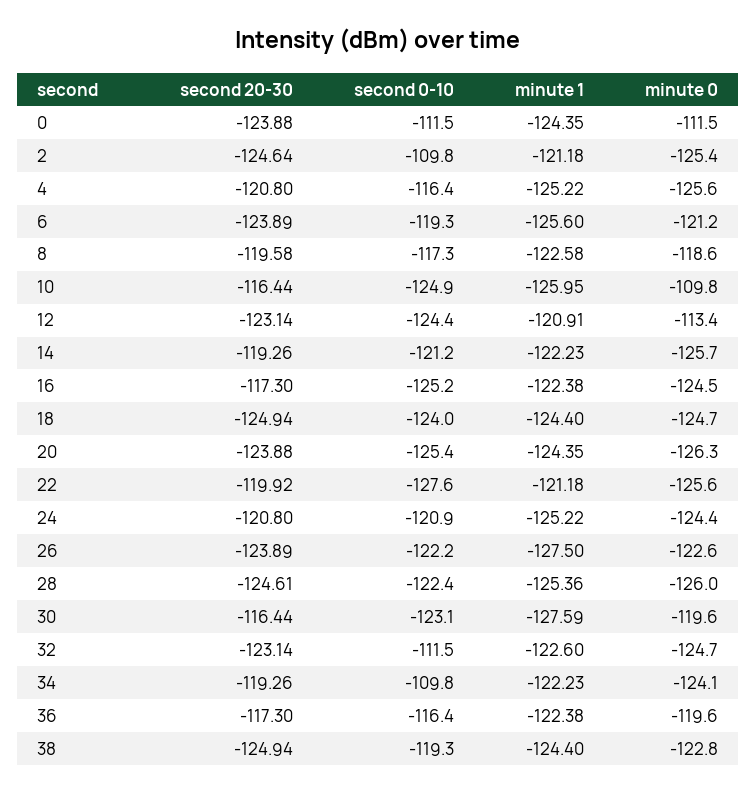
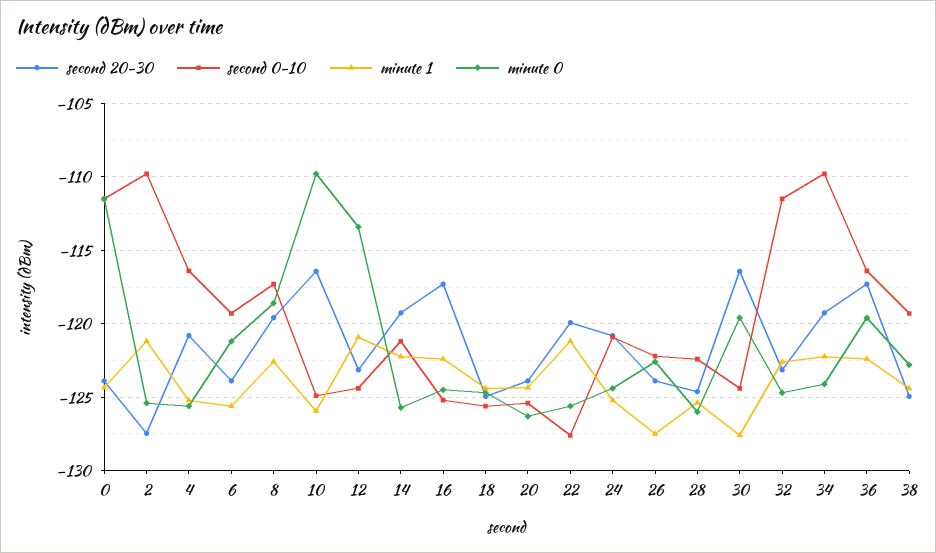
  {
    "second 20-30": {
      "0": -123.88,
-     "2": -124.64,
+     "2": -127.5,
      "4": -120.8,
      "6": -123.89,
      "8": -119.58,
      "10": -116.44,
      "12": -123.14,
      "14": -119.26,
      "16": -117.3,
      "18": -124.94,
      "20": -123.88,
      "22": -119.92,
      "24": -120.8,
      "26": -123.89,
      "28": -124.61,
      "30": -116.44,
      "32": -123.14,
      "34": -119.26,
      "36": -117.3,
      "38": -124.94
    },
    "second 0-10": {
      "0": -111.5,
      "2": -109.8,
      "4": -116.4,
      "6": -119.3,
      "8": -117.3,
      "10": -124.9,
      "12": -124.4,
      "14": -121.2,
      "16": -125.2,
-     "18": -124,
+     "18": -125.5,
      "20": -125.4,
      "22": -127.6,
      "24": -120.9,
      "26": -122.2,
      "28": -122.4,
-     "30": -123.1,
+     "30": -124.5,
      "32": -111.5,
      "34": -109.8,
      "36": -116.4,
      "38": -119.3
    },
    "minute 1": {
      "0": -124.35,
      "2": -121.18,
      "4": -125.22,
      "6": -125.6,
      "8": -122.58,
      "10": -125.95,
      "12": -120.91,
      "14": -122.23,
      "16": -122.38,
      "18": -124.4,
      "20": -124.35,
      "22": -121.18,
      "24": -125.22,
      "26": -127.5,
      "28": -125.36,
      "30": -127.59,
      "32": -122.6,
      "34": -122.23,
      "36": -122.38,
      "38": -124.4
    },
    "minute 0": {
      "0": -111.5,
      "2": -125.4,
      "4": -125.6,
      "6": -121.2,
      "8": -118.6,
      "10": -109.8,
      "12": -113.4,
      "14": -125.7,
      "16": -124.5,
      "18": -124.7,
      "20": -126.3,
      "22": -125.6,
      "24": -124.4,
      "26": -122.6,
      "28": -126,
      "30": -119.6,
      "32": -124.7,
      "34": -124.1,
      "36": -119.6,
      "38": -122.8
    }
  }

